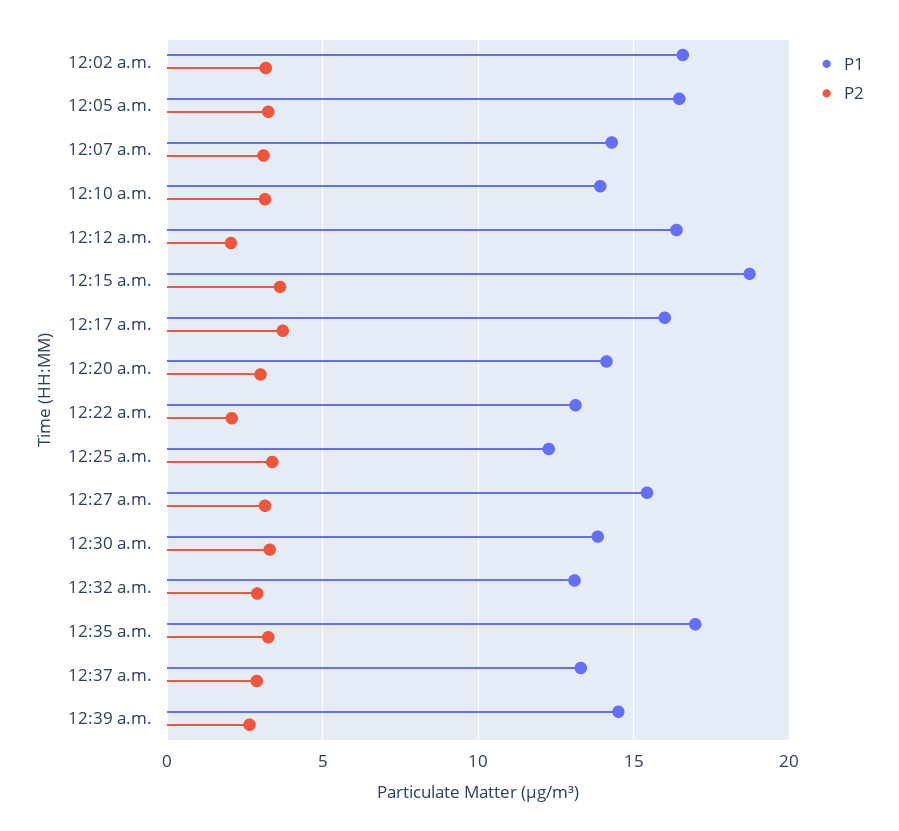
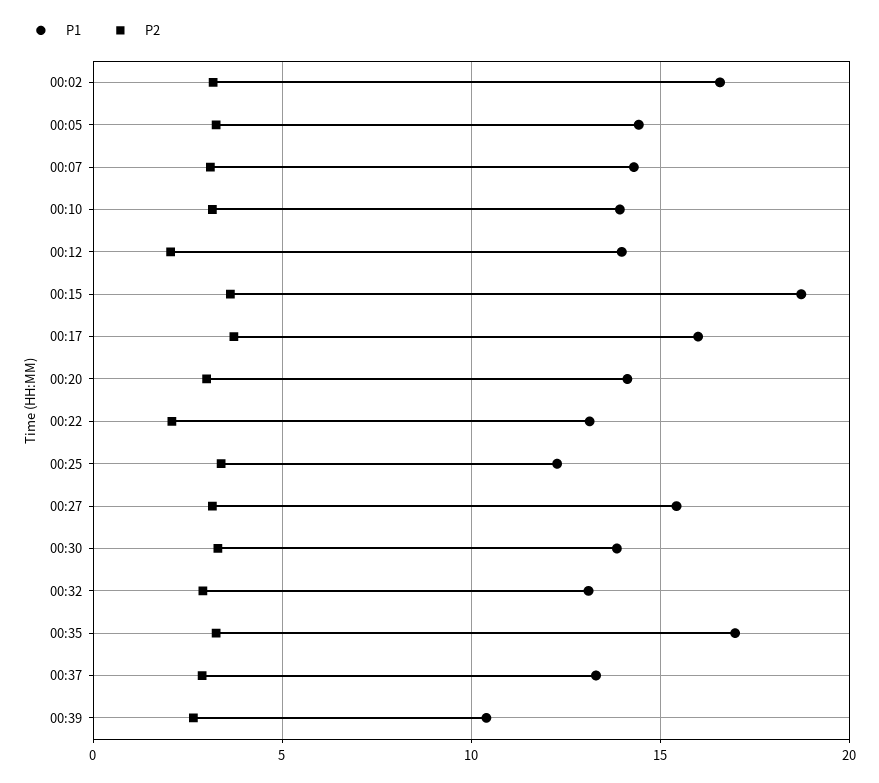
  {
    "P1": {
      "12:02 a.m.": 16.5,
-     "12:05 a.m.": 16.5,
+     "12:05 a.m.": 14.5,
      "12:07 a.m.": 14.5,
      "12:10 a.m.": 14,
-     "12:12 a.m.": 16.5,
+     "12:12 a.m.": 14,
      "12:15 a.m.": 18.5,
      "12:17 a.m.": 16,
      "12:20 a.m.": 14,
      "12:22 a.m.": 13,
      "12:25 a.m.": 12.5,
      "12:27 a.m.": 15.5,
      "12:30 a.m.": 14,
      "12:32 a.m.": 13,
      "12:35 a.m.": 17,
      "12:37 a.m.": 13.5,
-     "12:39 a.m.": 14.5
+     "12:39 a.m.": 10.5
    },
    "P2": {
      "12:02 a.m.": 3,
      "12:05 a.m.": 3.5,
      "12:07 a.m.": 3,
      "12:10 a.m.": 3,
      "12:12 a.m.": 2,
      "12:15 a.m.": 3.5,
      "12:17 a.m.": 3.5,
      "12:20 a.m.": 3,
      "12:22 a.m.": 2,
      "12:25 a.m.": 3.5,
      "12:27 a.m.": 3,
      "12:30 a.m.": 3.5,
      "12:32 a.m.": 3,
      "12:35 a.m.": 3.5,
      "12:37 a.m.": 3,
      "12:39 a.m.": 2.5
    }
  }

